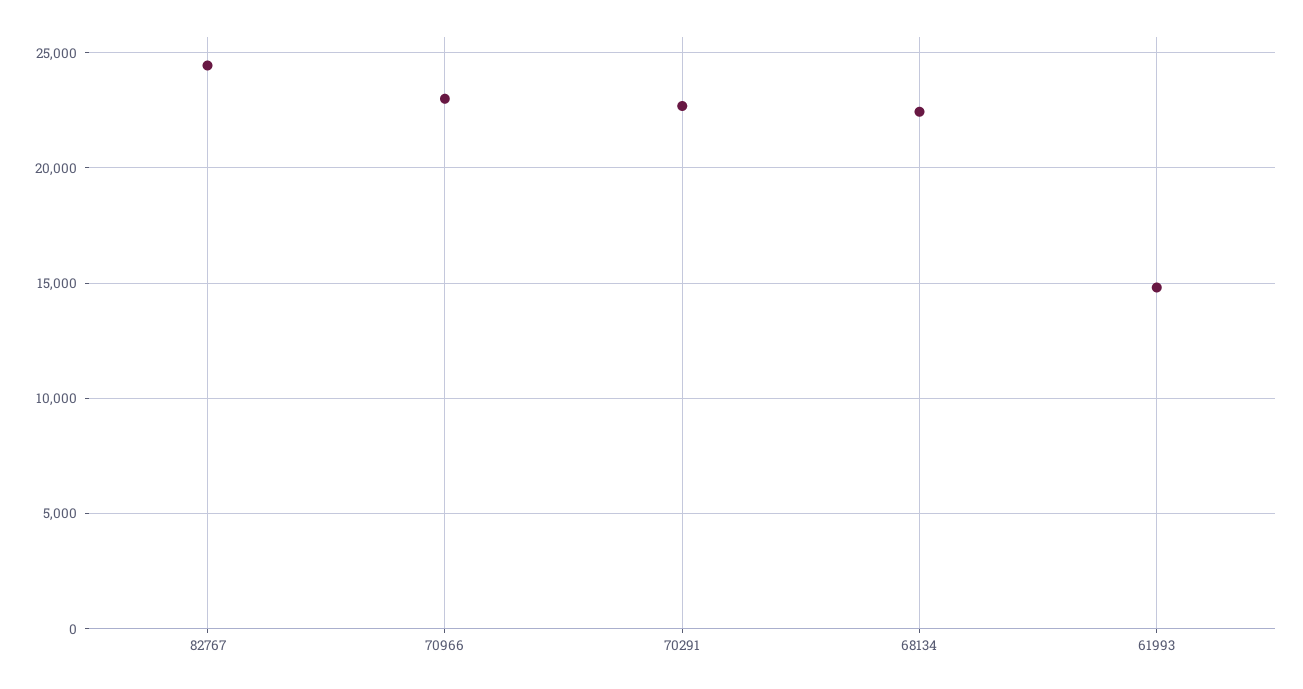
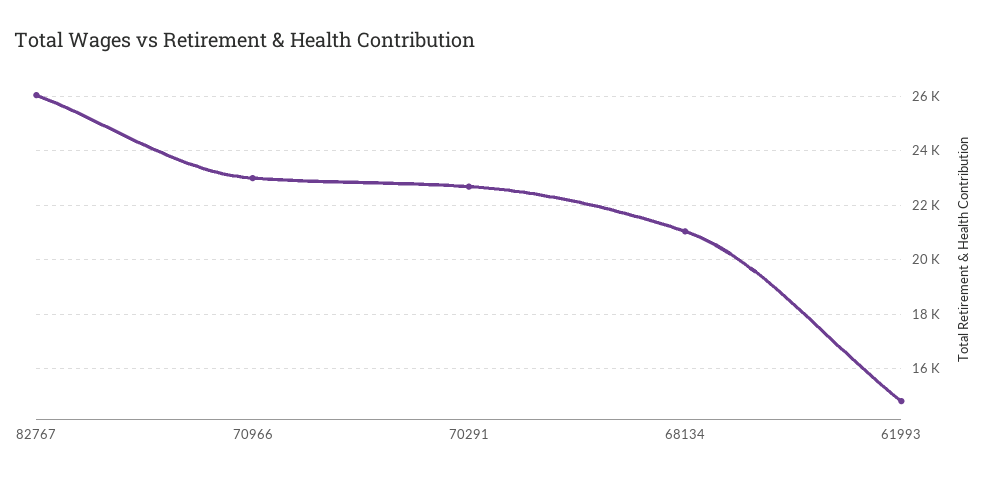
  {
-   "82767": 24500,
+   "82767": 26000,
    "70966": 23000,
    "70291": 22750,
-   "68134": 22500,
+   "68134": 21000,
    "61993": 14750
  }

